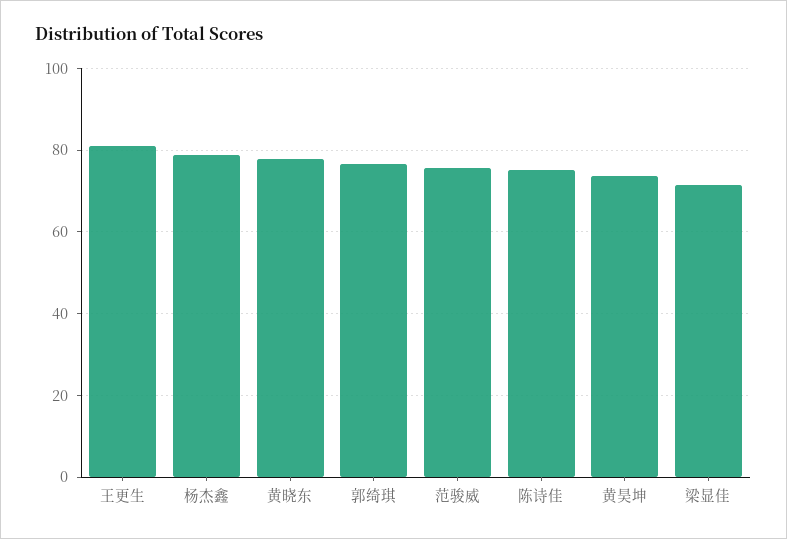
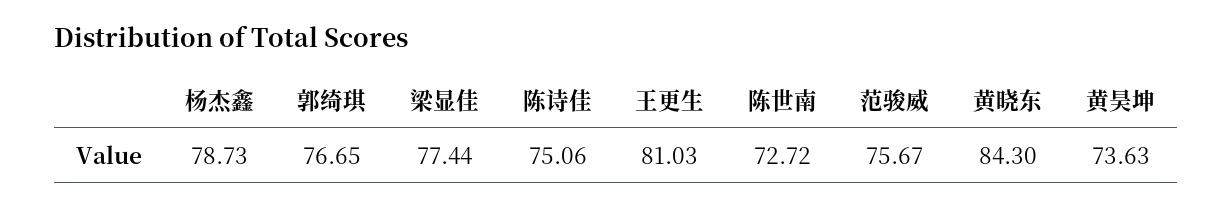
  {
    "王更生": 81.03,
    "杨杰鑫": 78.73,
-   "黄晓东": 78,
+   "黄晓东": 84.3,
    "郭绮琪": 76.65,
    "范骏威": 75.67,
    "陈诗佳": 75.06,
    "黄昊坤": 73.63,
-   "梁显佳": 72
+   "梁显佳": 77.44,
+   "陈世南": 72.72
  }

